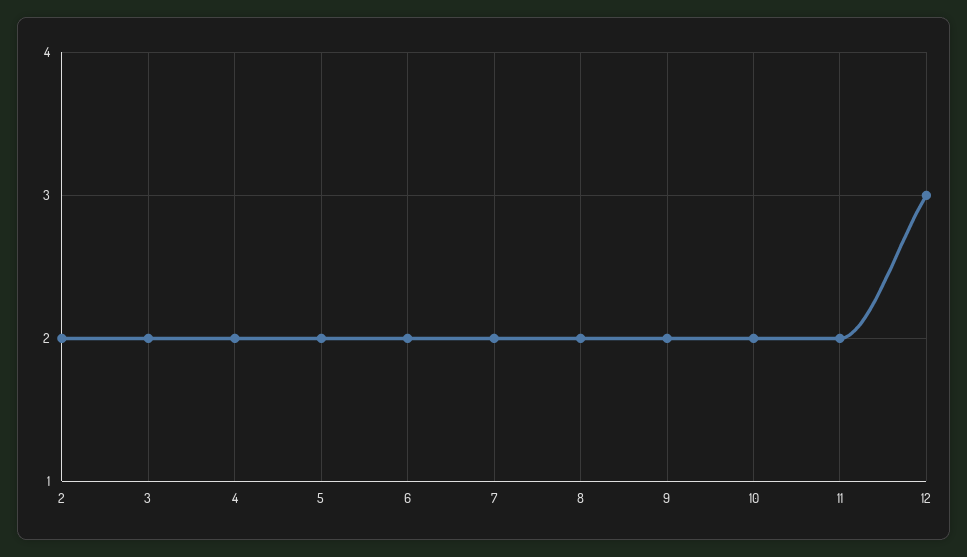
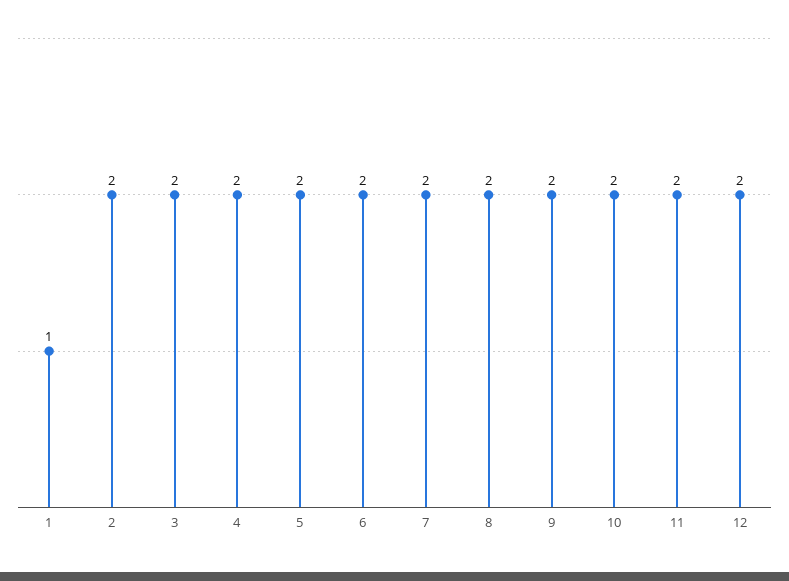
  {
    "2": 2,
    "3": 2,
    "4": 2,
    "5": 2,
    "6": 2,
    "7": 2,
    "8": 2,
    "9": 2,
    "10": 2,
    "11": 2,
-   "12": 3
+   "12": 2,
+   "1": 1
  }

